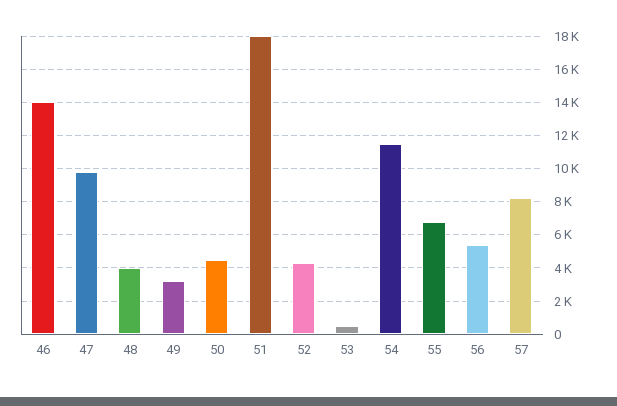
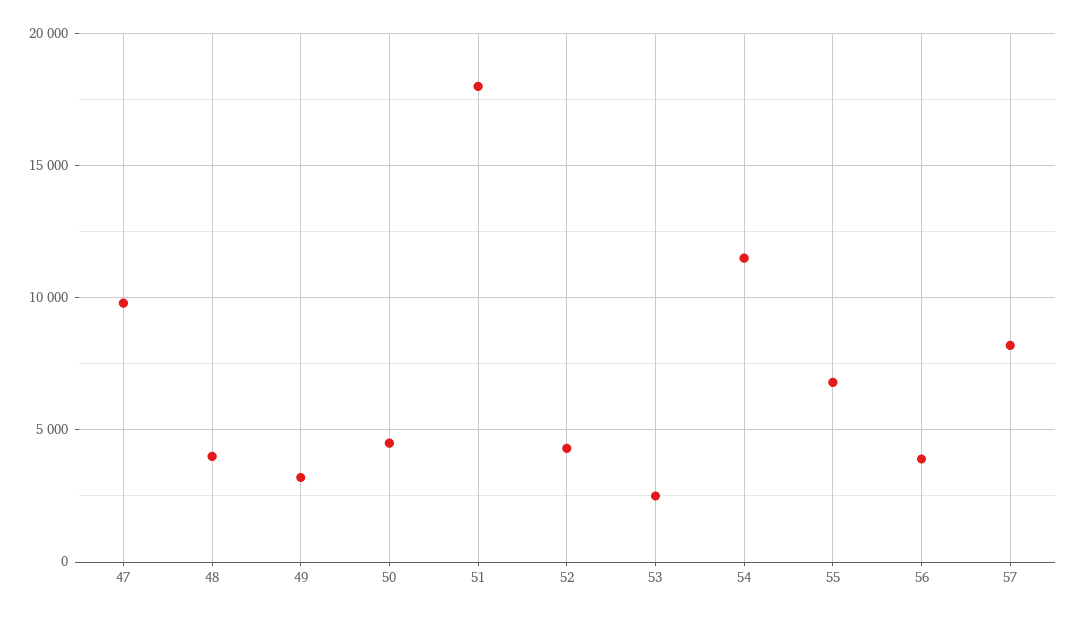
  {
-   "46": 14000,
    "47": 10000,
    "48": 4000,
    "49": 3000,
    "50": 4500,
    "51": 18000,
    "52": 4500,
-   "53": 500,
+   "53": 2500,
    "54": 11500,
    "55": 7000,
-   "56": 5500,
+   "56": 4000,
    "57": 8000
  }

